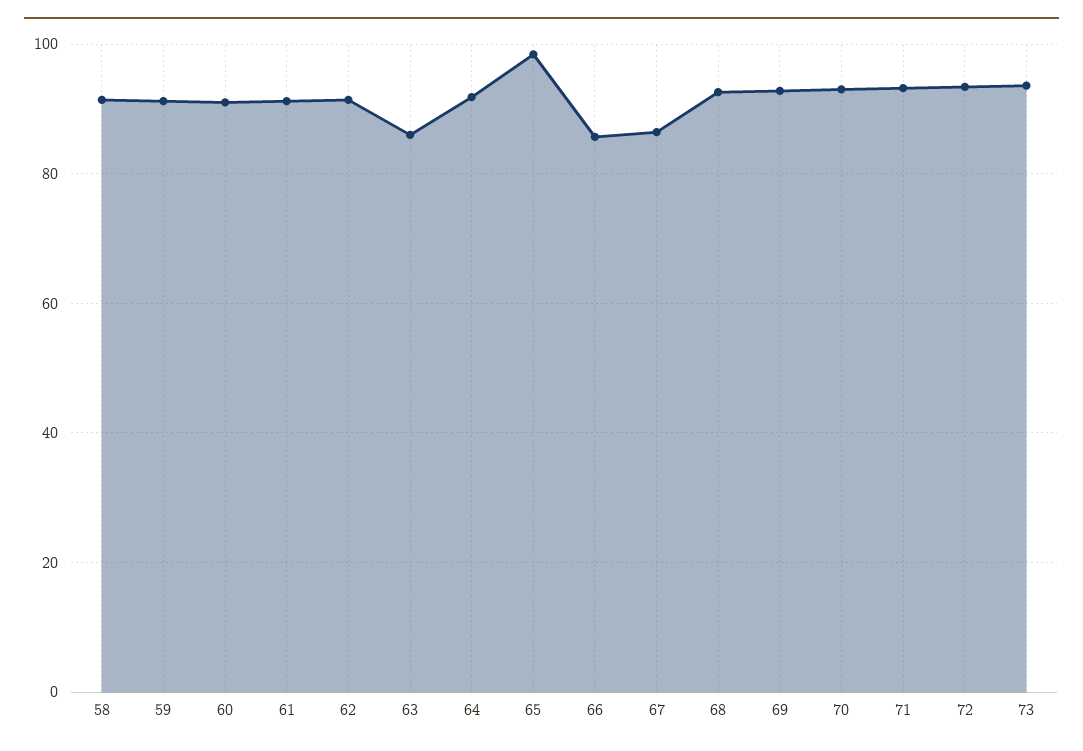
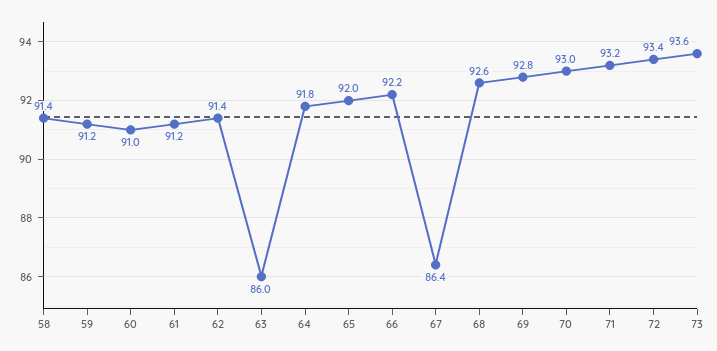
  {
    "58": 91.4,
    "59": 91.2,
    "60": 91,
    "61": 91.2,
    "62": 91.4,
    "63": 86,
    "64": 91.8,
-   "65": 98,
+   "65": 92,
-   "66": 86,
+   "66": 92.2,
    "67": 86.4,
    "68": 92.6,
    "69": 92.8,
    "70": 93,
    "71": 93.2,
    "72": 93.4,
    "73": 93.6
  }

